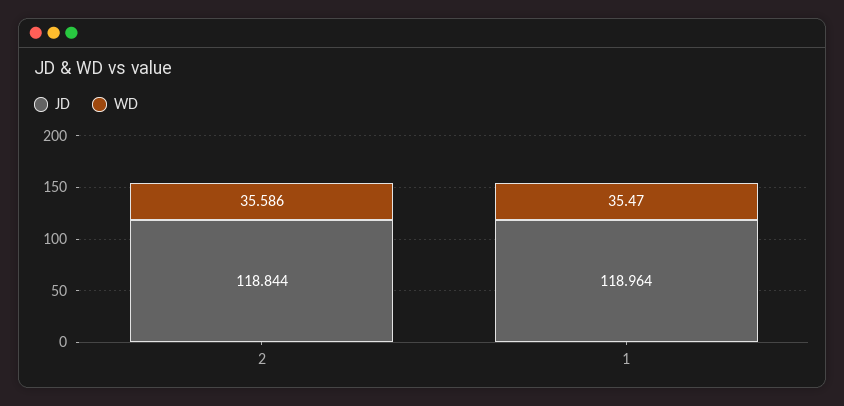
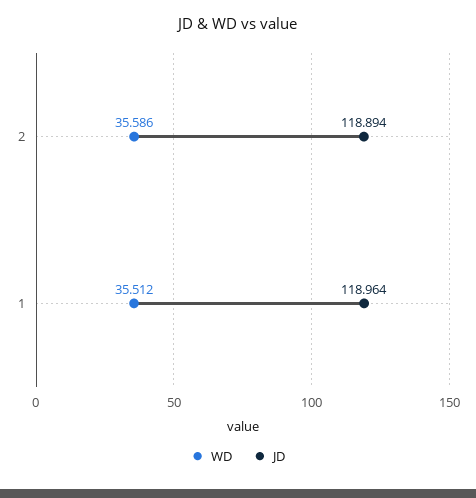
  {
    "JD": {
-     "2": 118.844,
+     "2": 118.894,
      "1": 118.964
    },
    "WD": {
      "2": 35.586,
-     "1": 35.47
+     "1": 35.512
    }
  }

